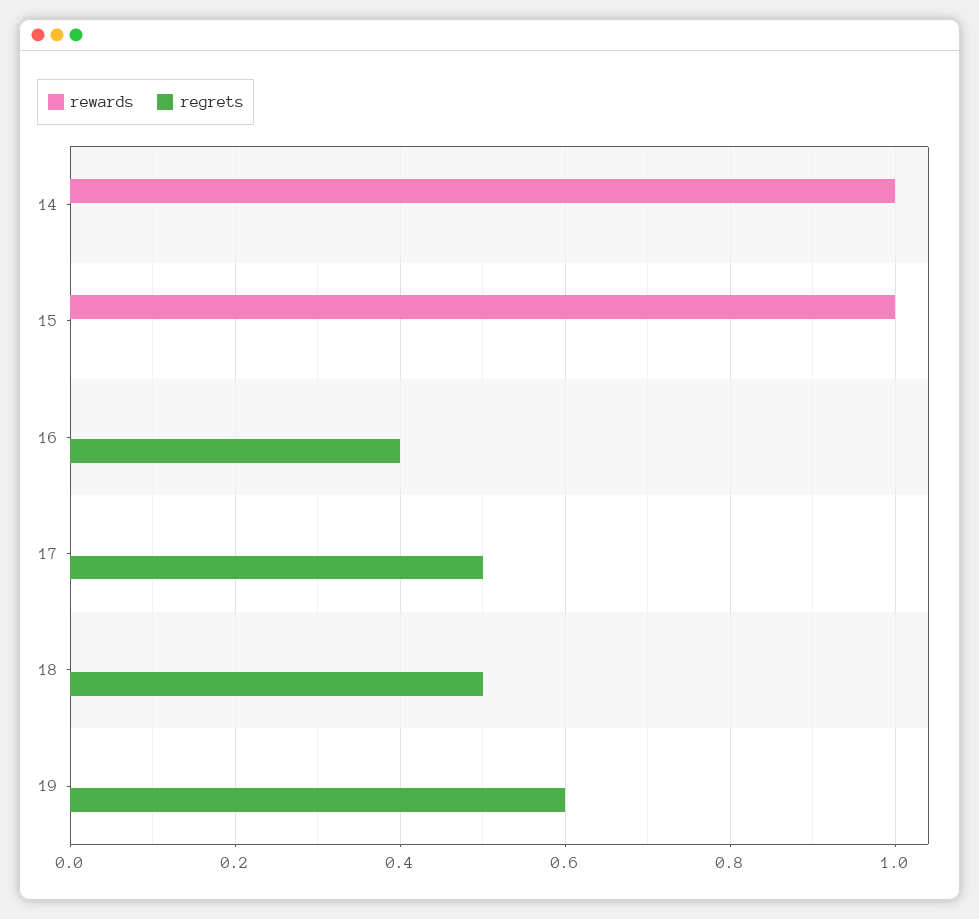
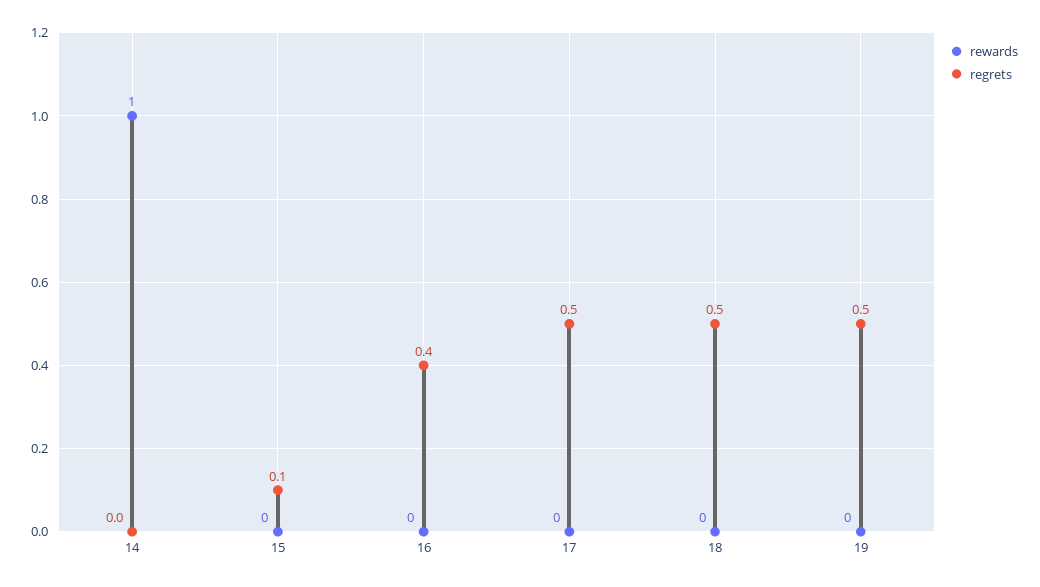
  {
    "rewards": {
      "14": 1,
-     "15": 1,
+     "15": 0,
      "16": 0,
      "17": 0,
      "18": 0,
      "19": 0
    },
    "regrets": {
      "14": 0,
-     "15": 0,
+     "15": 0.1,
      "16": 0.4,
      "17": 0.5,
      "18": 0.5,
-     "19": 0.6
+     "19": 0.5
    }
  }

